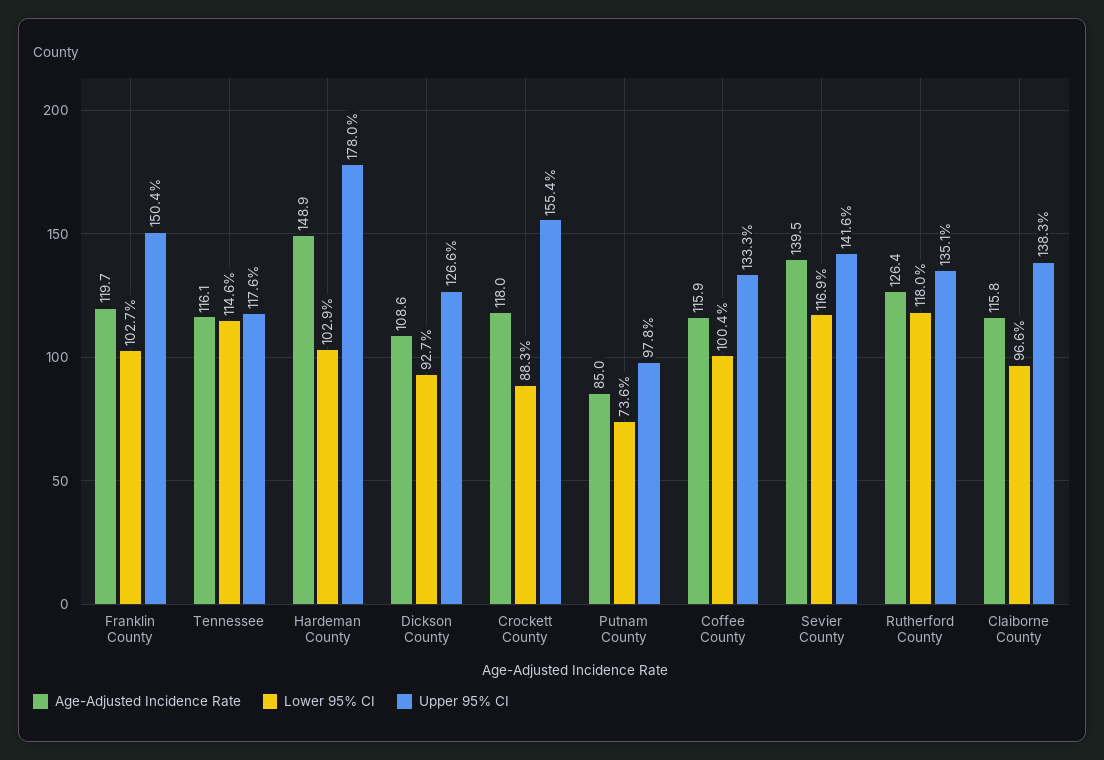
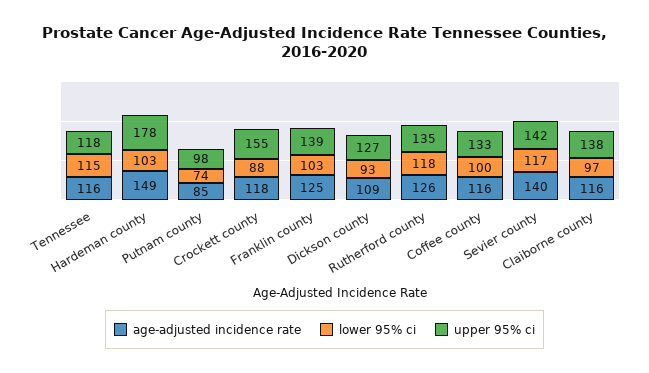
  {
    "Age-Adjusted Incidence Rate": {
-     "Franklin County": 119.7,
+     "Franklin County": 125,
      "Tennessee": 116.1,
      "Hardeman County": 148.9,
      "Dickson County": 108.6,
      "Crockett County": 118,
      "Putnam County": 85,
      "Coffee County": 115.9,
      "Sevier County": 139.5,
      "Rutherford County": 126.4,
      "Claiborne County": 115.8
    },
    "Lower 95% CI": {
      "Franklin County": 102.7,
      "Tennessee": 114.6,
      "Hardeman County": 102.9,
      "Dickson County": 92.7,
      "Crockett County": 88.3,
      "Putnam County": 73.6,
      "Coffee County": 100.4,
      "Sevier County": 116.9,
      "Rutherford County": 118,
      "Claiborne County": 96.6
    },
    "Upper 95% CI": {
-     "Franklin County": 150.4,
+     "Franklin County": 139,
      "Tennessee": 117.6,
      "Hardeman County": 178,
      "Dickson County": 126.6,
      "Crockett County": 155.4,
      "Putnam County": 97.8,
      "Coffee County": 133.3,
      "Sevier County": 141.6,
      "Rutherford County": 135.1,
      "Claiborne County": 138.3
    }
  }

